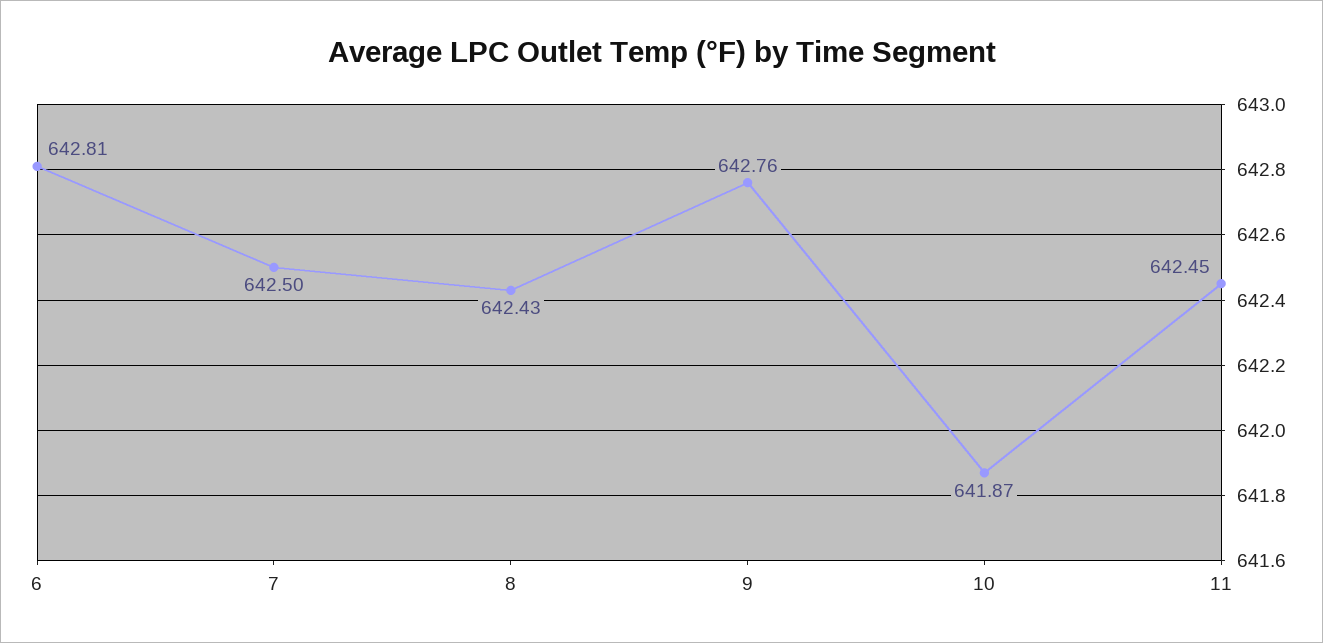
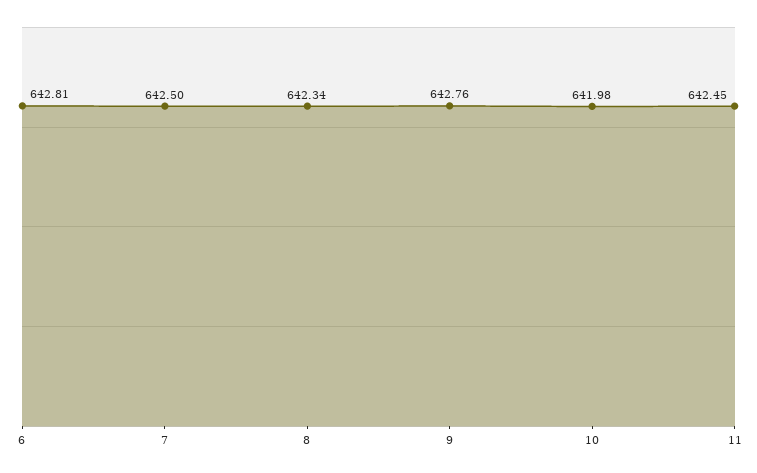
  {
    "6": 642.81,
    "7": 642.5,
-   "8": 642.43,
+   "8": 642.34,
    "9": 642.76,
-   "10": 641.87,
+   "10": 641.98,
    "11": 642.45
  }

